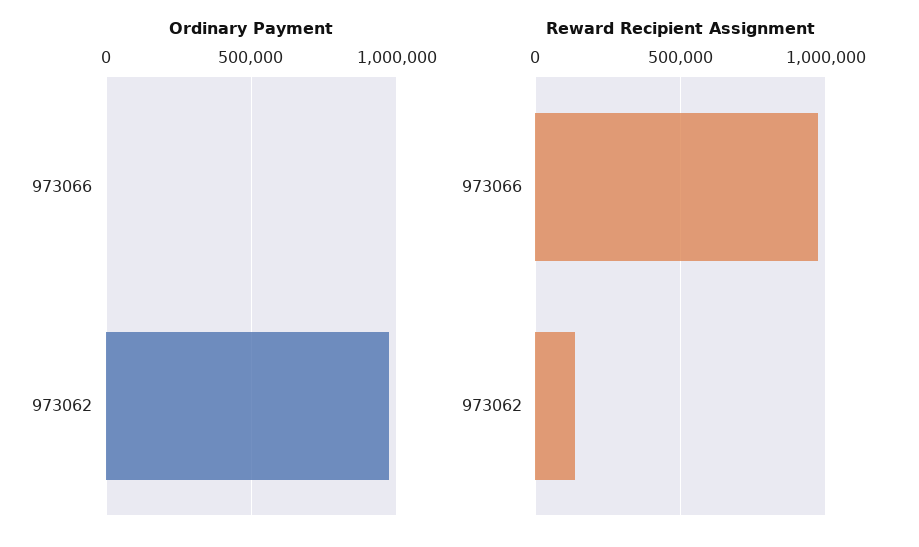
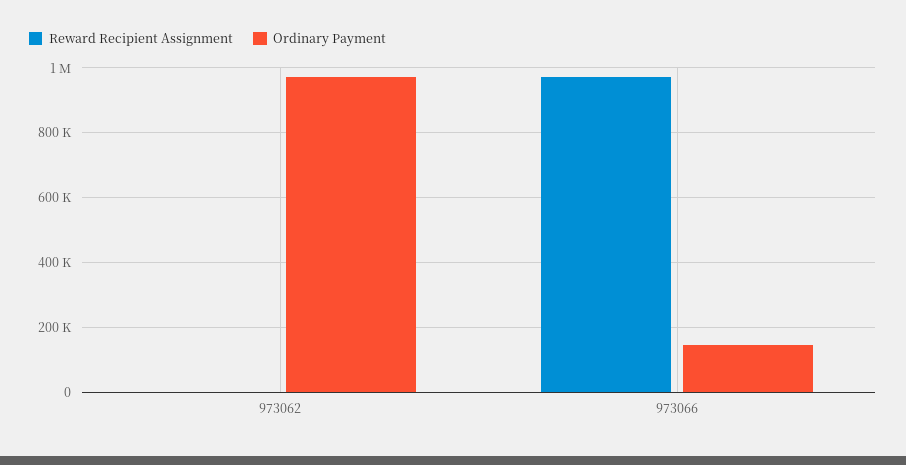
  {
    "Ordinary Payment": {
-     "973066": 0,
+     "973066": 140000,
      "973062": 980000
    },
    "Reward Recipient Assignment": {
      "973066": 980000,
-     "973062": 150000
+     "973062": 0
    }
  }

